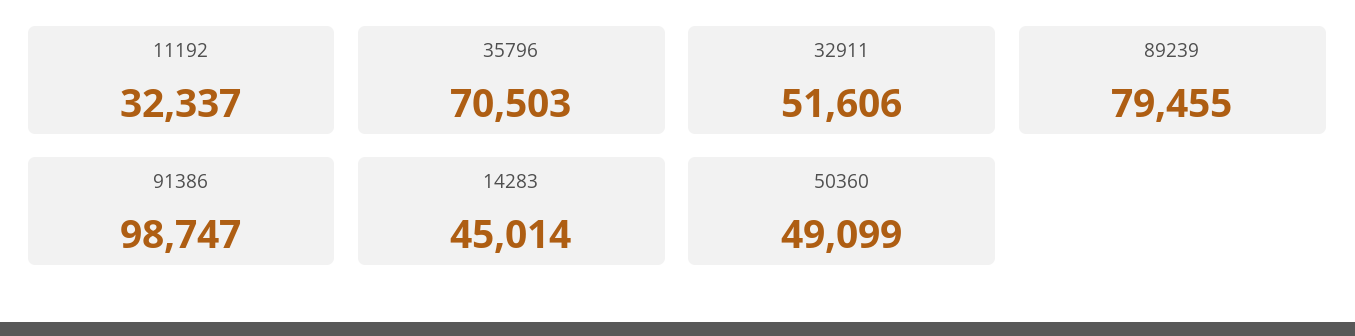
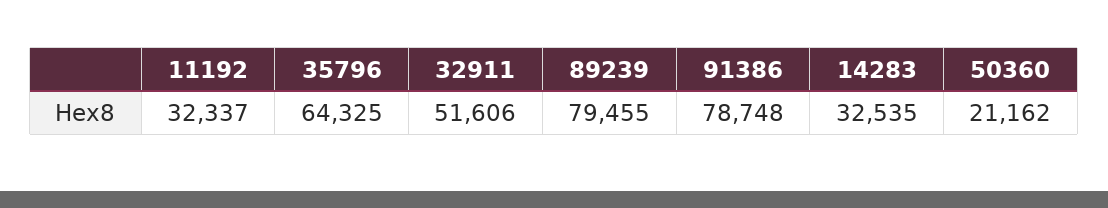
  {
    "11192": 32337,
-   "35796": 70503,
+   "35796": 64325,
    "32911": 51606,
    "89239": 79455,
-   "91386": 98747,
+   "91386": 78748,
-   "14283": 45014,
+   "14283": 32535,
-   "50360": 49099
+   "50360": 21162
  }

